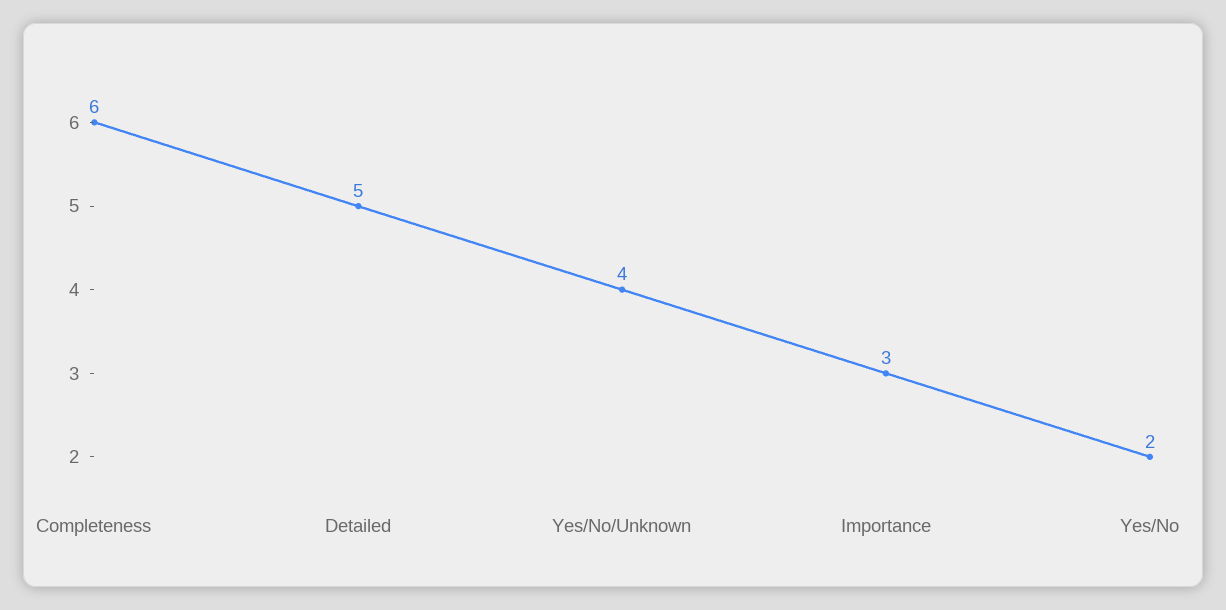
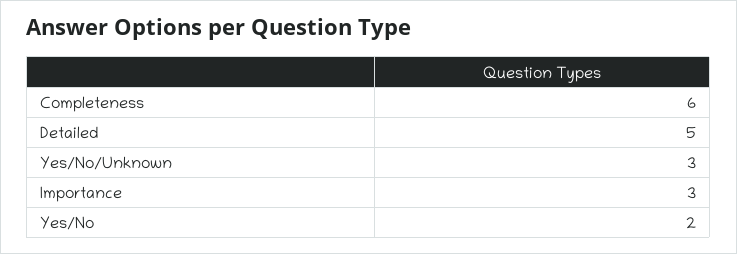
  {
    "Completeness": 6,
    "Detailed": 5,
-   "Yes/No/Unknown": 4,
+   "Yes/No/Unknown": 3,
    "Importance": 3,
    "Yes/No": 2
  }

